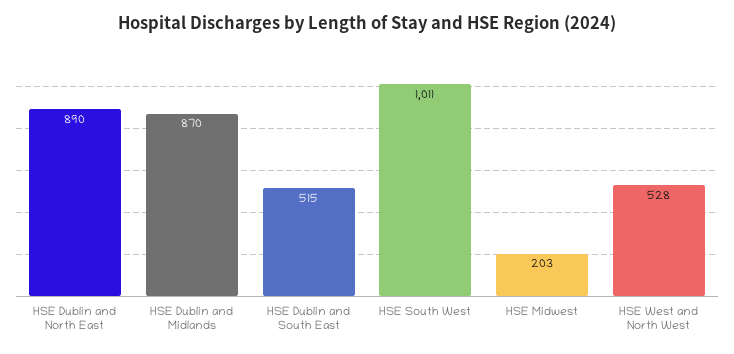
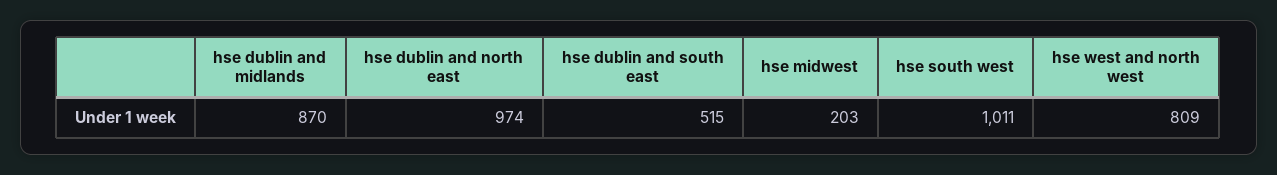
  {
-   "HSE Dublin and North East": 890,
+   "HSE Dublin and North East": 974,
    "HSE Dublin and Midlands": 870,
    "HSE Dublin and South East": 515,
    "HSE South West": 1011,
    "HSE Midwest": 203,
-   "HSE West and North West": 528
+   "HSE West and North West": 809
  }

